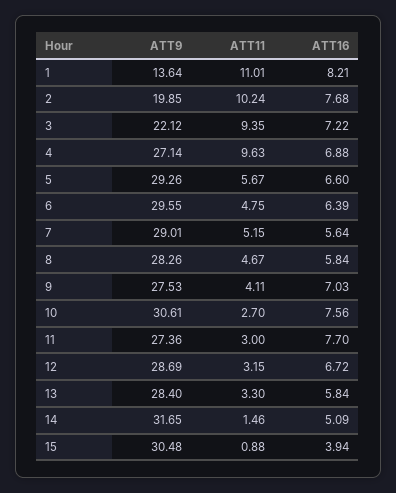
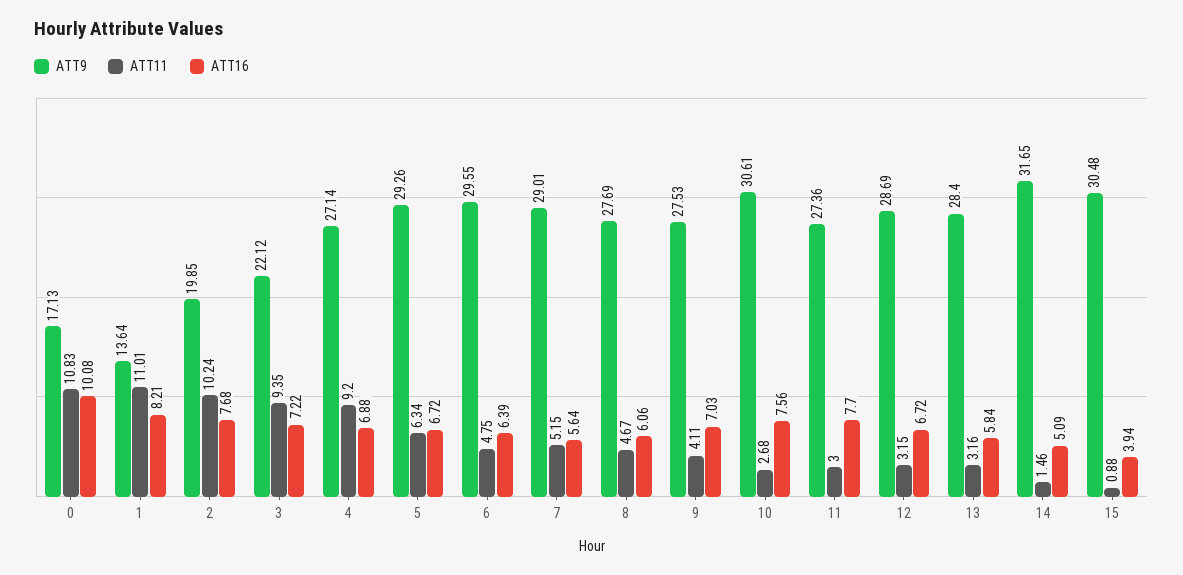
  {
    "ATT9": {
      "1": 13.64,
      "2": 19.85,
      "3": 22.12,
      "4": 27.14,
      "5": 29.26,
      "6": 29.55,
      "7": 29.01,
-     "8": 28.26,
+     "8": 27.69,
      "9": 27.53,
      "10": 30.61,
      "11": 27.36,
      "12": 28.69,
      "13": 28.4,
      "14": 31.65,
-     "15": 30.48
+     "15": 30.48,
+     "0": 17.13
    },
    "ATT11": {
      "1": 11.01,
      "2": 10.24,
      "3": 9.35,
-     "4": 9.63,
+     "4": 9.2,
-     "5": 5.67,
+     "5": 6.34,
      "6": 4.75,
      "7": 5.15,
      "8": 4.67,
      "9": 4.11,
-     "10": 2.7,
+     "10": 2.68,
      "11": 3,
      "12": 3.15,
-     "13": 3.3,
+     "13": 3.16,
      "14": 1.46,
-     "15": 0.88
+     "15": 0.88,
+     "0": 10.83
    },
    "ATT16": {
      "1": 8.21,
      "2": 7.68,
      "3": 7.22,
      "4": 6.88,
-     "5": 6.6,
+     "5": 6.72,
      "6": 6.39,
      "7": 5.64,
-     "8": 5.84,
+     "8": 6.06,
      "9": 7.03,
      "10": 7.56,
      "11": 7.7,
      "12": 6.72,
      "13": 5.84,
      "14": 5.09,
-     "15": 3.94
+     "15": 3.94,
+     "0": 10.08
    }
  }

